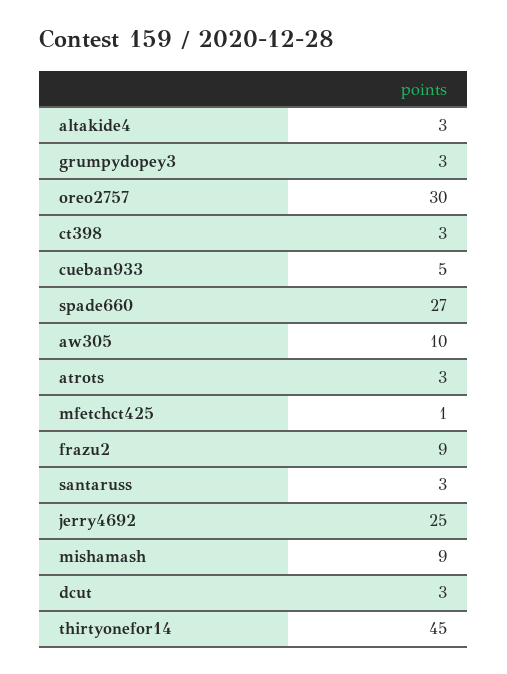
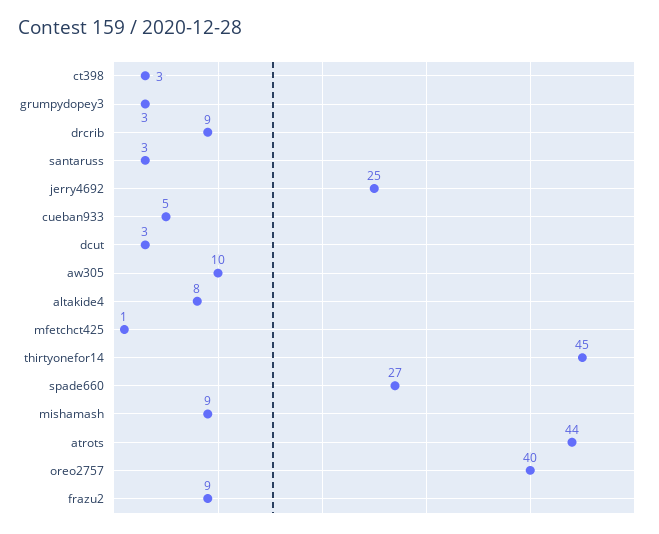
  {
-   "altakide4": 3,
+   "altakide4": 8,
    "grumpydopey3": 3,
-   "oreo2757": 30,
+   "oreo2757": 40,
    "ct398": 3,
    "cueban933": 5,
    "spade660": 27,
    "aw305": 10,
-   "atrots": 3,
+   "atrots": 44,
    "mfetchct425": 1,
    "frazu2": 9,
    "santaruss": 3,
    "jerry4692": 25,
    "mishamash": 9,
    "dcut": 3,
-   "thirtyonefor14": 45
+   "thirtyonefor14": 45,
+   "drcrib": 9
  }

